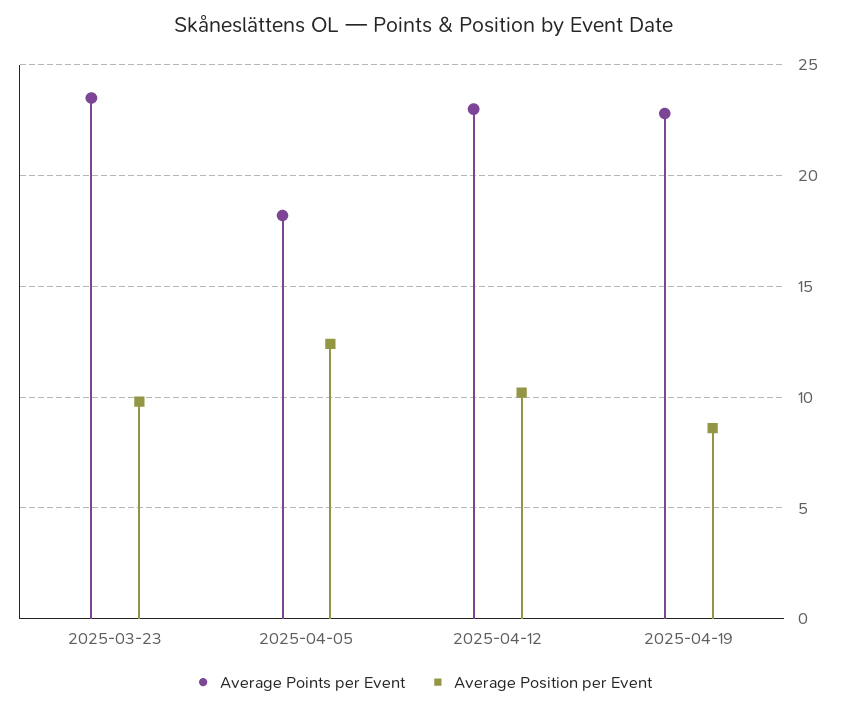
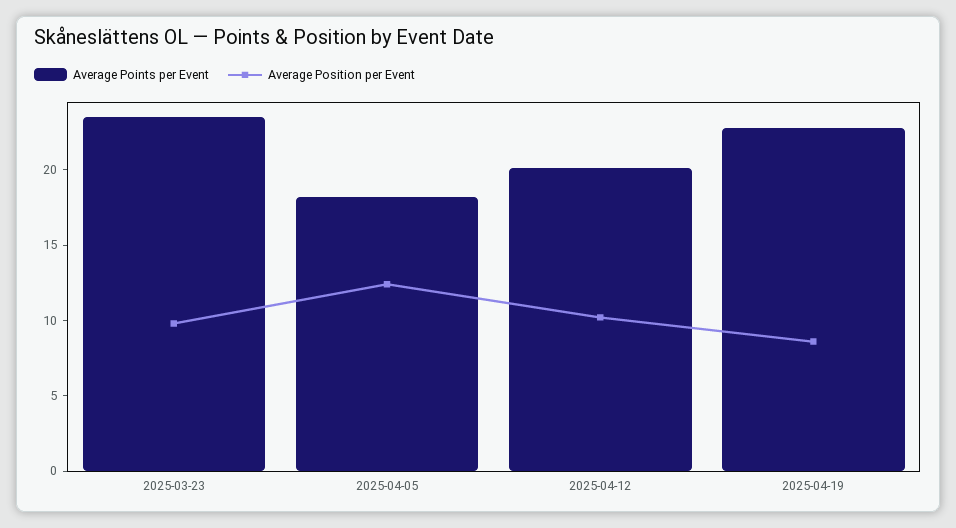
  {
    "Average Points per Event": {
      "2025-03-23": 23.5,
      "2025-04-05": 18,
-     "2025-04-12": 23,
+     "2025-04-12": 20,
      "2025-04-19": 23
    },
    "Average Position per Event": {
      "2025-03-23": 10,
      "2025-04-05": 12.5,
      "2025-04-12": 10,
      "2025-04-19": 8.5
    }
  }

